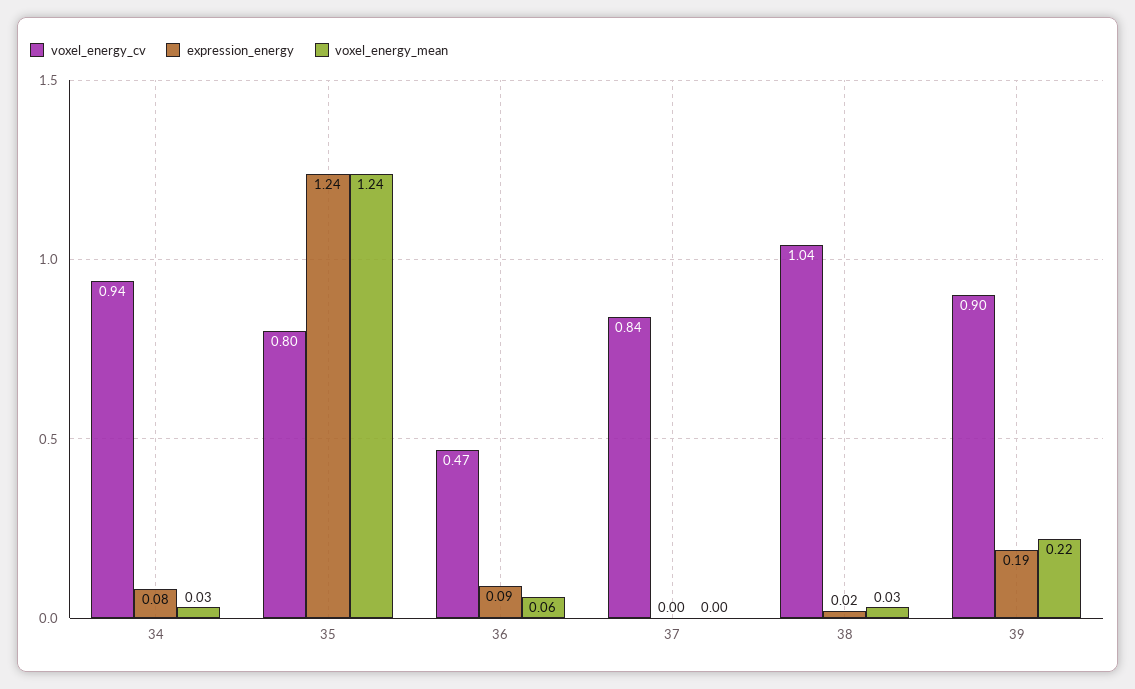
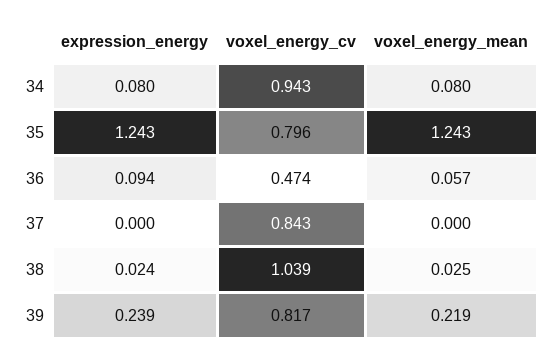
  {
    "voxel_energy_cv": {
      "34": 0.943,
      "35": 0.796,
      "36": 0.474,
      "37": 0.843,
      "38": 1.039,
-     "39": 0.9
+     "39": 0.817
    },
    "expression_energy": {
      "34": 0.08,
      "35": 1.243,
      "36": 0.094,
      "37": 0,
      "38": 0.024,
-     "39": 0.19
+     "39": 0.239
    },
    "voxel_energy_mean": {
-     "34": 0.03,
+     "34": 0.08,
      "35": 1.243,
      "36": 0.057,
      "37": 0,
      "38": 0.025,
      "39": 0.219
    }
  }

